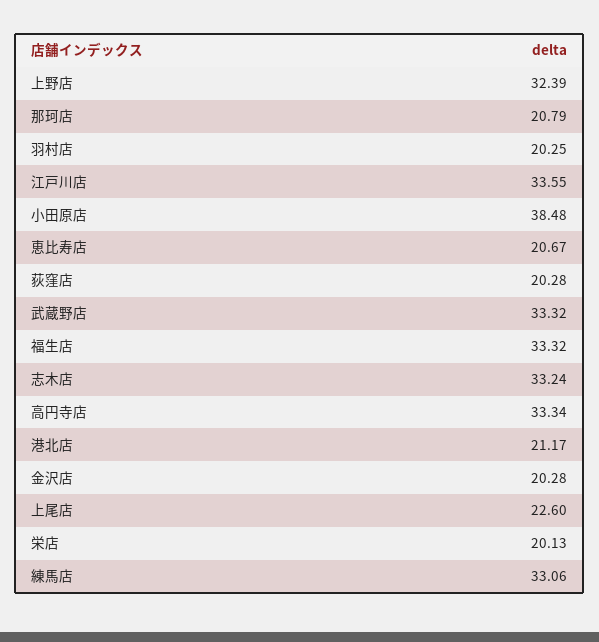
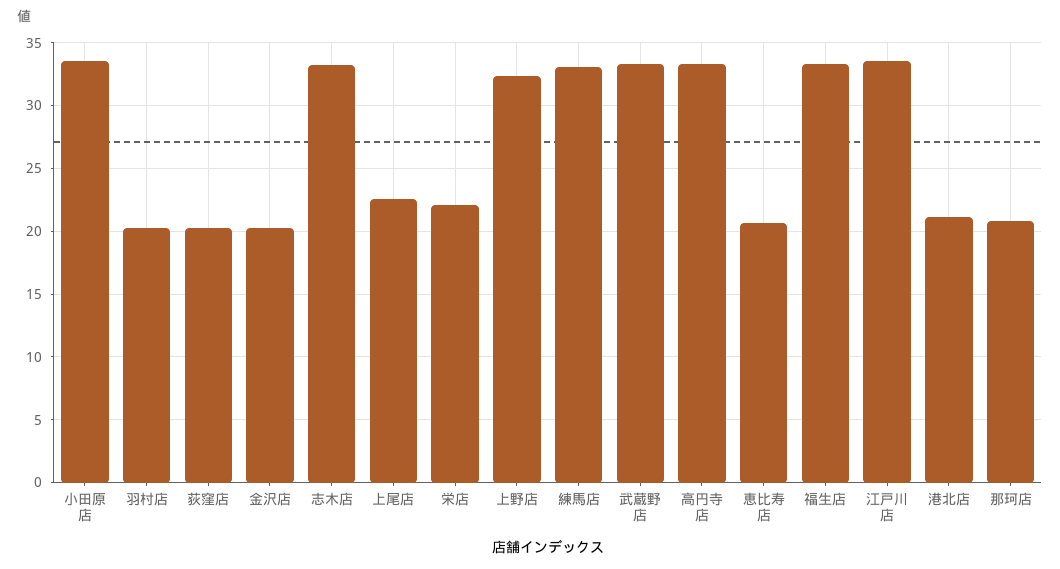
  {
    "上野店": 32.39,
    "那珂店": 20.79,
    "羽村店": 20.25,
    "江戸川店": 33.55,
-   "小田原店": 38.48,
+   "小田原店": 33.5,
    "恵比寿店": 20.67,
    "荻窪店": 20.28,
    "武蔵野店": 33.32,
    "福生店": 33.32,
    "志木店": 33.24,
    "高円寺店": 33.34,
    "港北店": 21.17,
    "金沢店": 20.28,
    "上尾店": 22.6,
-   "栄店": 20.13,
+   "栄店": 22,
    "練馬店": 33.06
  }

